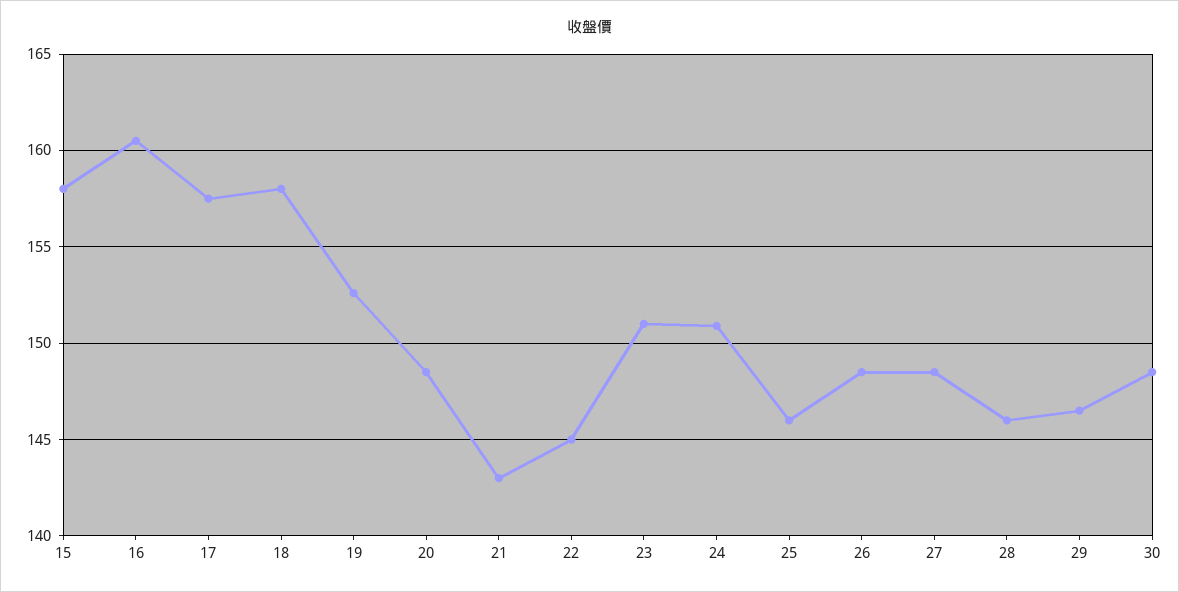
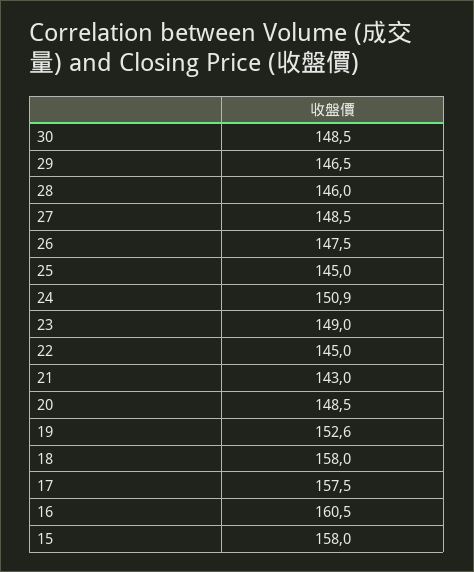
  {
    "15": 158,
    "16": 160.5,
    "17": 157.5,
    "18": 158,
    "19": 152.6,
    "20": 148.5,
    "21": 143,
    "22": 145,
-   "23": 151,
+   "23": 149,
    "24": 150.9,
-   "25": 146,
+   "25": 145,
-   "26": 148.5,
+   "26": 147.5,
    "27": 148.5,
    "28": 146,
    "29": 146.5,
    "30": 148.5
  }

